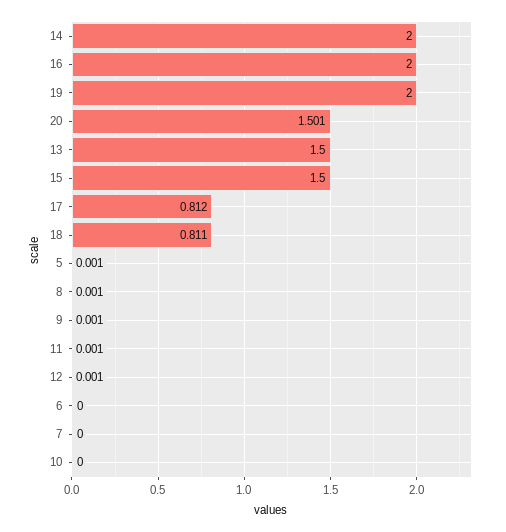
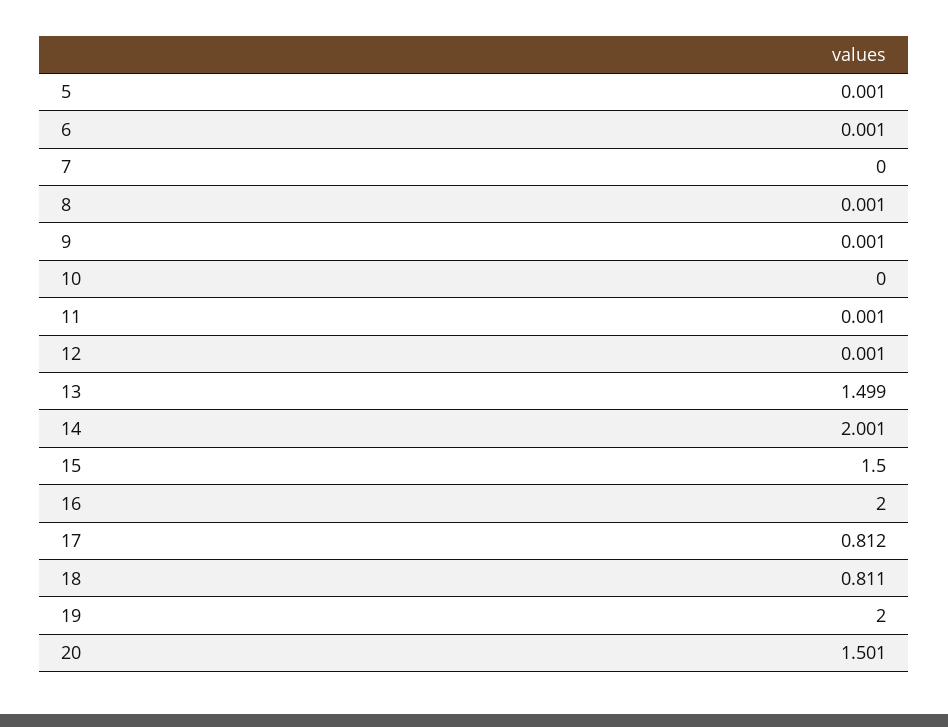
  {
-   "14": 2,
+   "14": 2.001,
    "16": 2,
    "19": 2,
    "20": 1.501,
-   "13": 1.5,
+   "13": 1.499,
    "15": 1.5,
    "17": 0.812,
    "18": 0.811,
    "5": 0.001,
    "8": 0.001,
    "9": 0.001,
    "11": 0.001,
    "12": 0.001,
-   "6": 0,
+   "6": 0.001,
    "7": 0,
    "10": 0
  }

